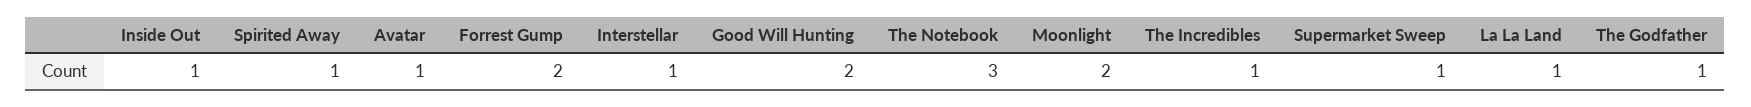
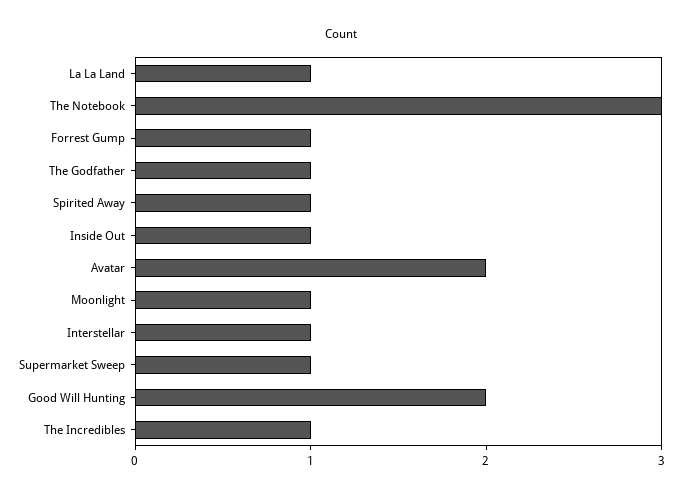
  {
    "Inside Out": 1,
    "Spirited Away": 1,
-   "Avatar": 1,
+   "Avatar": 2,
-   "Forrest Gump": 2,
+   "Forrest Gump": 1,
    "Interstellar": 1,
    "Good Will Hunting": 2,
    "The Notebook": 3,
-   "Moonlight": 2,
+   "Moonlight": 1,
    "The Incredibles": 1,
    "Supermarket Sweep": 1,
    "La La Land": 1,
    "The Godfather": 1
  }

